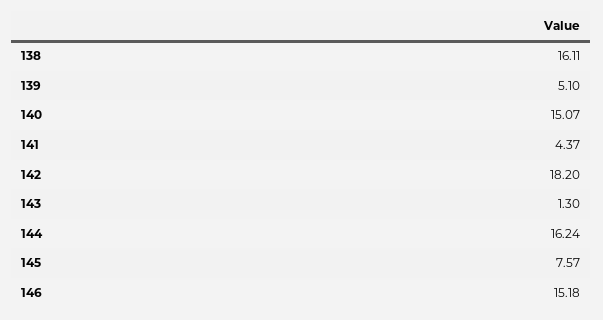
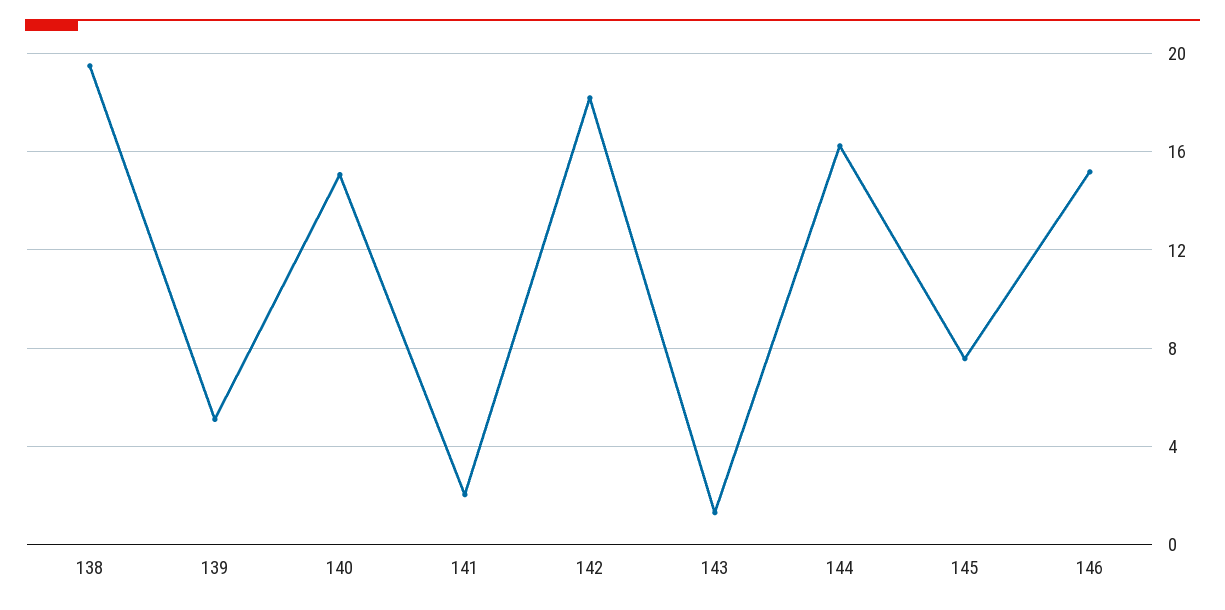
  {
-   "138": 16.11,
+   "138": 19.5,
    "139": 5.1,
    "140": 15.07,
-   "141": 4.37,
+   "141": 2,
    "142": 18.2,
    "143": 1.3,
    "144": 16.24,
    "145": 7.57,
    "146": 15.18
  }

